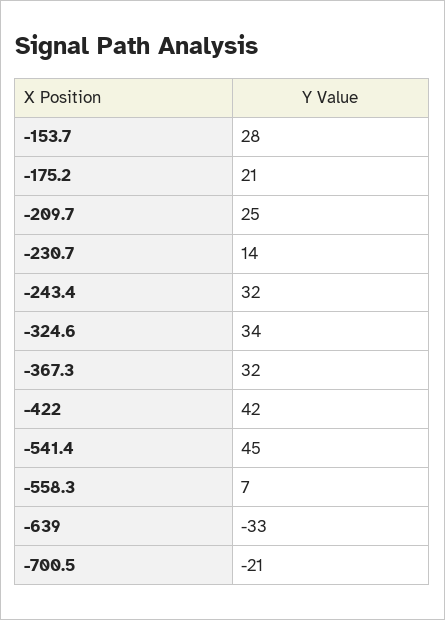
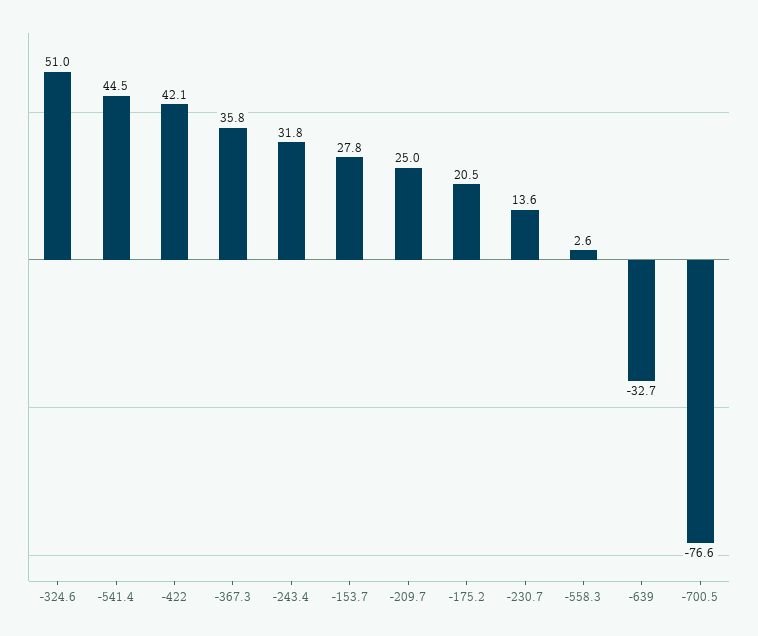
  {
    "-153.7": 27.8,
    "-175.2": 20.5,
    "-209.7": 25,
    "-230.7": 13.6,
    "-243.4": 31.8,
-   "-324.6": 34,
+   "-324.6": 51,
-   "-367.3": 32,
+   "-367.3": 35.8,
    "-422": 42.1,
    "-541.4": 44.5,
-   "-558.3": 7,
+   "-558.3": 2.6,
    "-639": -32.7,
-   "-700.5": -21
+   "-700.5": -76.6
  }

